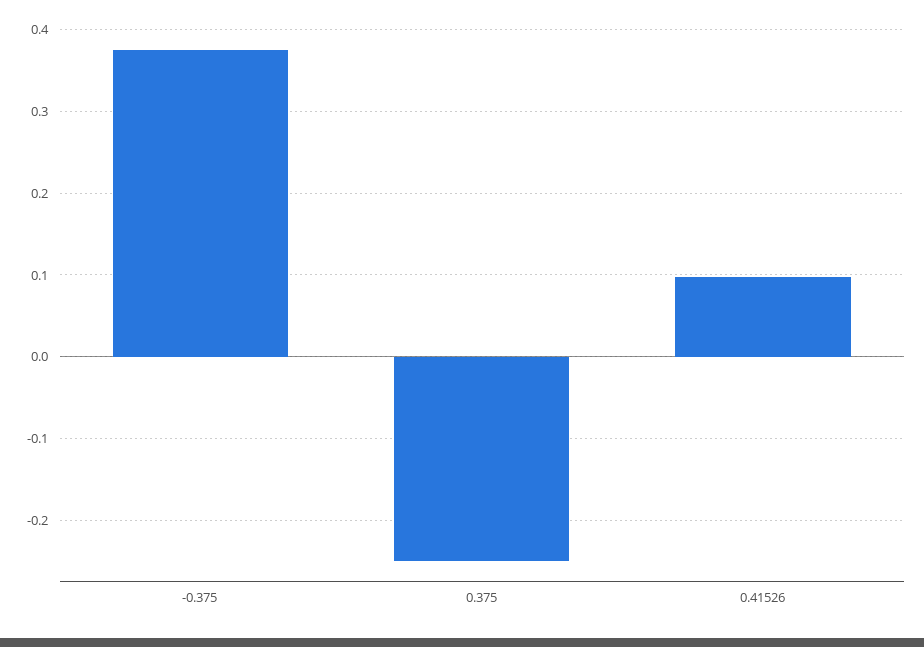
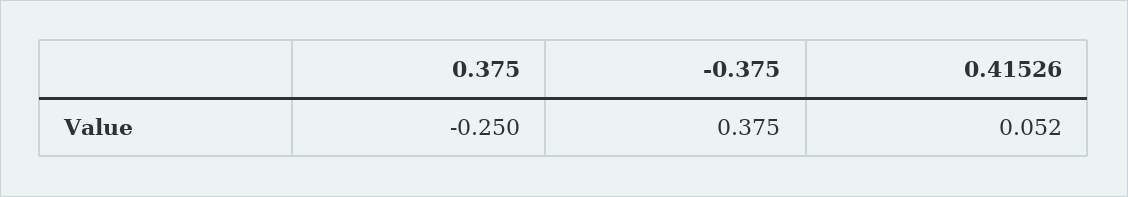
  {
    "-0.375": 0.375,
    "0.375": -0.25,
-   "0.41526": 0.1
+   "0.41526": 0.052
  }

